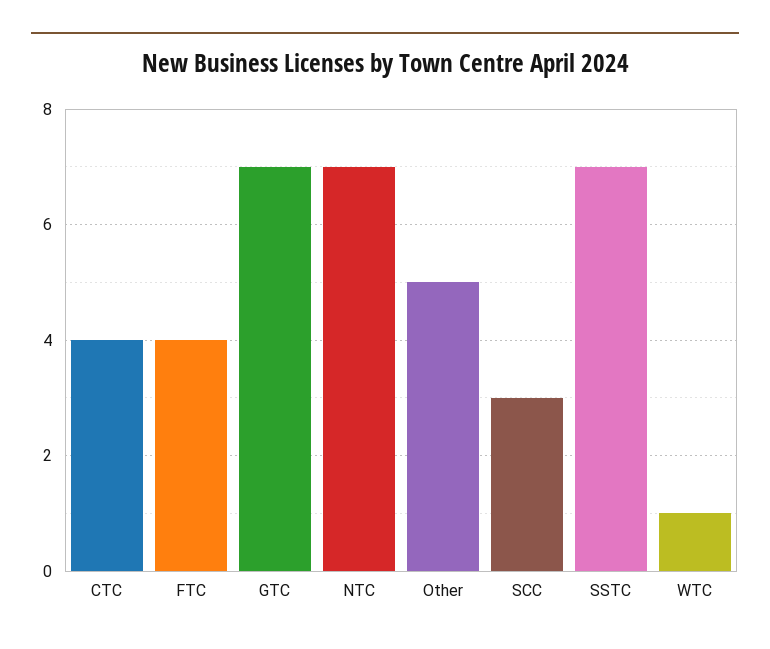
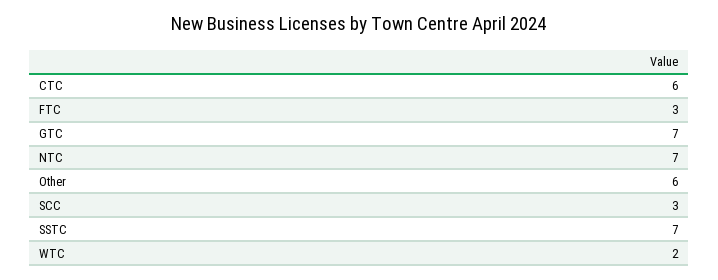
  {
-   "CTC": 4,
+   "CTC": 6,
-   "FTC": 4,
+   "FTC": 3,
    "GTC": 7,
    "NTC": 7,
-   "Other": 5,
+   "Other": 6,
    "SCC": 3,
    "SSTC": 7,
-   "WTC": 1
+   "WTC": 2
  }

